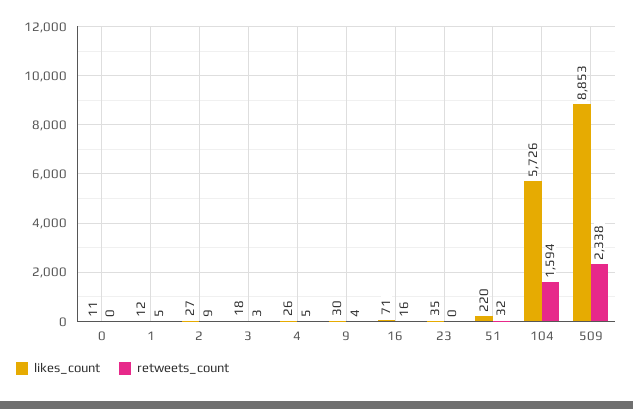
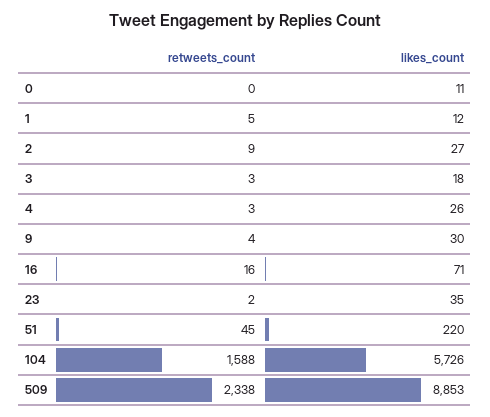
  {
    "likes_count": {
      "0": 11,
      "1": 12,
      "2": 27,
      "3": 18,
      "4": 26,
      "9": 30,
      "16": 71,
      "23": 35,
      "51": 220,
      "104": 5726,
      "509": 8853
    },
    "retweets_count": {
      "0": 0,
      "1": 5,
      "2": 9,
      "3": 3,
-     "4": 5,
+     "4": 3,
      "9": 4,
      "16": 16,
-     "23": 0,
+     "23": 2,
-     "51": 32,
+     "51": 45,
-     "104": 1594,
+     "104": 1588,
      "509": 2338
    }
  }

